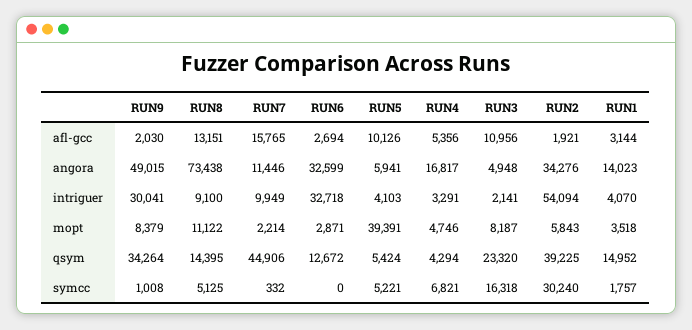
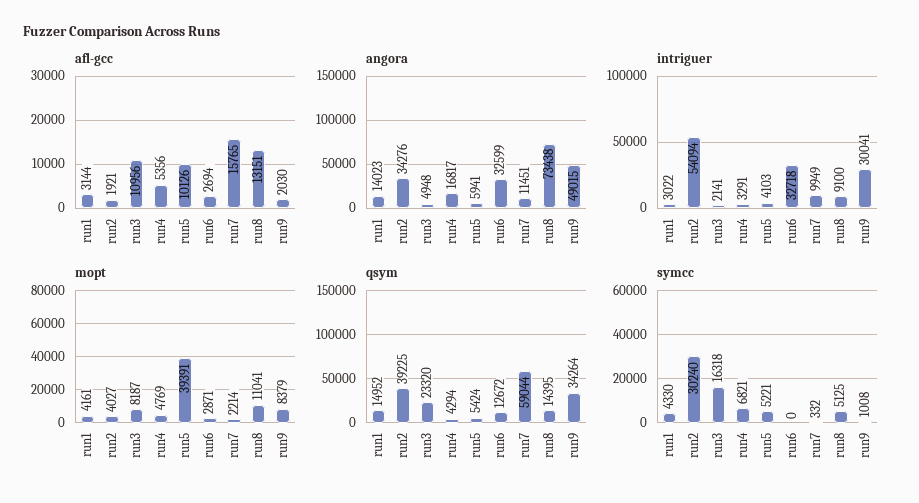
  {
    "afl-gcc": {
      "RUN9": 2030,
      "RUN8": 13151,
      "RUN7": 15765,
      "RUN6": 2694,
      "RUN5": 10126,
      "RUN4": 5356,
      "RUN3": 10956,
      "RUN2": 1921,
      "RUN1": 3144
    },
    "angora": {
      "RUN9": 49015,
      "RUN8": 73438,
-     "RUN7": 11446,
+     "RUN7": 11451,
      "RUN6": 32599,
      "RUN5": 5941,
      "RUN4": 16817,
      "RUN3": 4948,
      "RUN2": 34276,
      "RUN1": 14023
    },
    "intriguer": {
      "RUN9": 30041,
      "RUN8": 9100,
      "RUN7": 9949,
      "RUN6": 32718,
      "RUN5": 4103,
      "RUN4": 3291,
      "RUN3": 2141,
      "RUN2": 54094,
-     "RUN1": 4070
+     "RUN1": 3022
    },
    "mopt": {
      "RUN9": 8379,
-     "RUN8": 11122,
+     "RUN8": 11041,
      "RUN7": 2214,
      "RUN6": 2871,
      "RUN5": 39391,
-     "RUN4": 4746,
+     "RUN4": 4769,
      "RUN3": 8187,
-     "RUN2": 5843,
+     "RUN2": 4027,
-     "RUN1": 3518
+     "RUN1": 4161
    },
    "qsym": {
      "RUN9": 34264,
      "RUN8": 14395,
-     "RUN7": 44906,
+     "RUN7": 59044,
      "RUN6": 12672,
      "RUN5": 5424,
      "RUN4": 4294,
      "RUN3": 23320,
      "RUN2": 39225,
      "RUN1": 14952
    },
    "symcc": {
      "RUN9": 1008,
      "RUN8": 5125,
      "RUN7": 332,
      "RUN6": 0,
      "RUN5": 5221,
      "RUN4": 6821,
      "RUN3": 16318,
      "RUN2": 30240,
-     "RUN1": 1757
+     "RUN1": 4330
    }
  }

